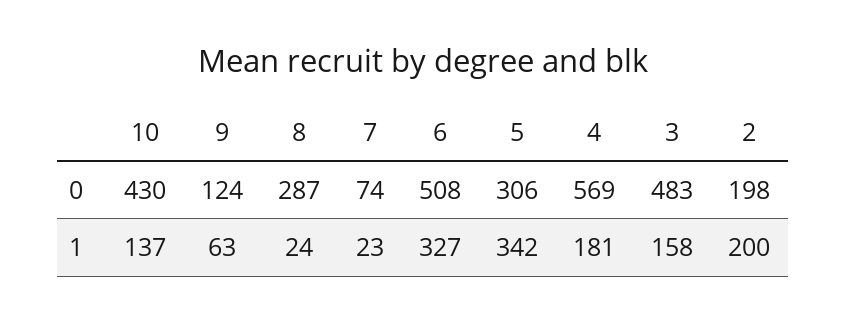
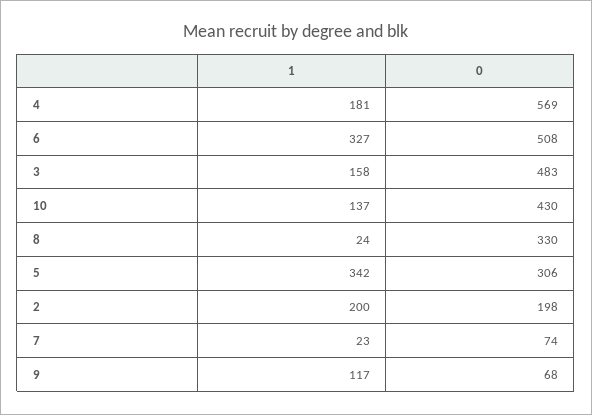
  {
    "10": {
      "0": 430,
      "1": 137
    },
    "9": {
-     "0": 124,
+     "0": 68,
-     "1": 63
+     "1": 117
    },
    "8": {
-     "0": 287,
+     "0": 330,
      "1": 24
    },
    "7": {
      "0": 74,
      "1": 23
    },
    "6": {
      "0": 508,
      "1": 327
    },
    "5": {
      "0": 306,
      "1": 342
    },
    "4": {
      "0": 569,
      "1": 181
    },
    "3": {
      "0": 483,
      "1": 158
    },
    "2": {
      "0": 198,
      "1": 200
    }
  }

